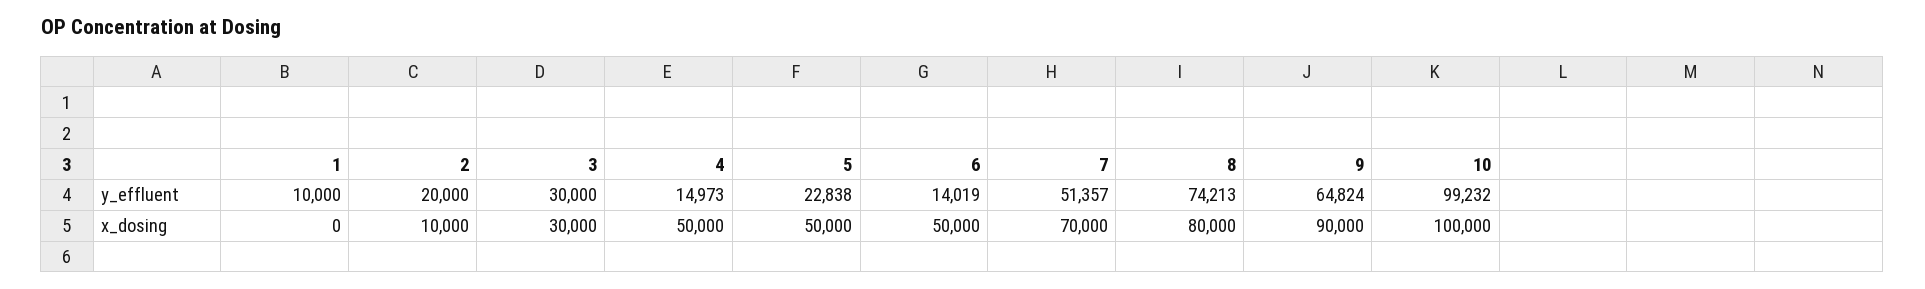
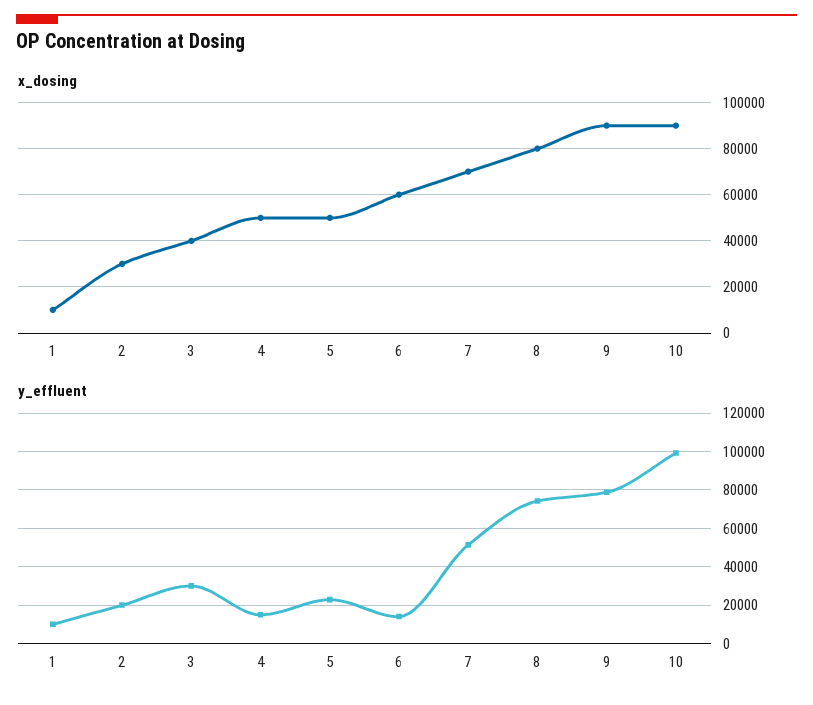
  {
    "y_effluent": {
      "1": 10000,
      "2": 20000,
      "3": 30000,
      "4": 14973,
      "5": 22838,
      "6": 14019,
      "7": 51357,
      "8": 74213,
-     "9": 64824,
+     "9": 80000,
      "10": 99232
    },
    "x_dosing": {
-     "1": 0,
+     "1": 10000,
-     "2": 10000,
+     "2": 30000,
-     "3": 30000,
+     "3": 40000,
      "4": 50000,
      "5": 50000,
-     "6": 50000,
+     "6": 60000,
      "7": 70000,
      "8": 80000,
      "9": 90000,
-     "10": 100000
+     "10": 90000
    }
  }

